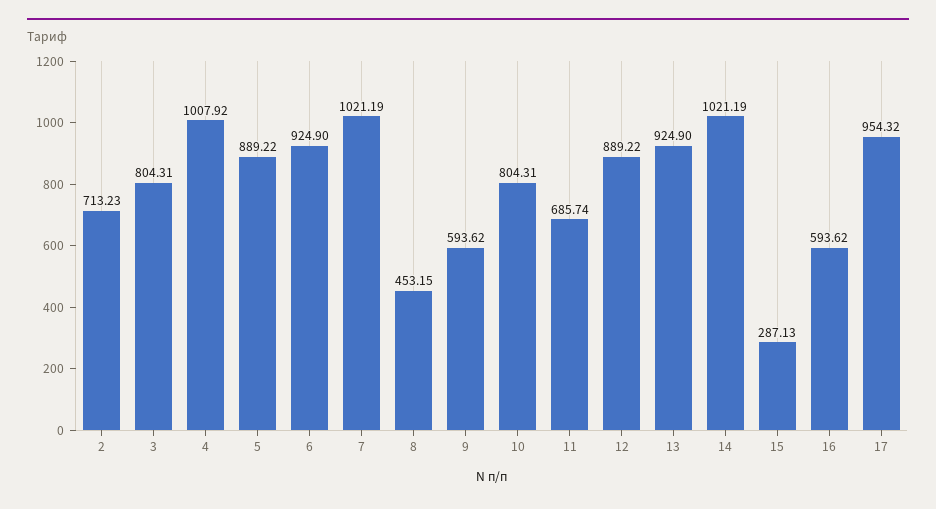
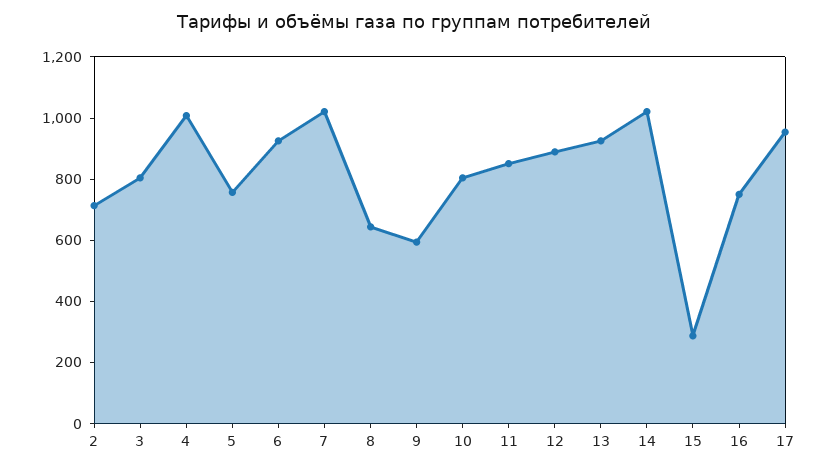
  {
    "2": 713.23,
    "3": 804.31,
    "4": 1007.92,
-   "5": 889.22,
+   "5": 750,
    "6": 924.9,
    "7": 1021.19,
-   "8": 453.15,
+   "8": 650,
    "9": 593.62,
    "10": 804.31,
-   "11": 685.74,
+   "11": 850,
    "12": 889.22,
    "13": 924.9,
    "14": 1021.19,
    "15": 287.13,
-   "16": 593.62,
+   "16": 750,
    "17": 954.32
  }

